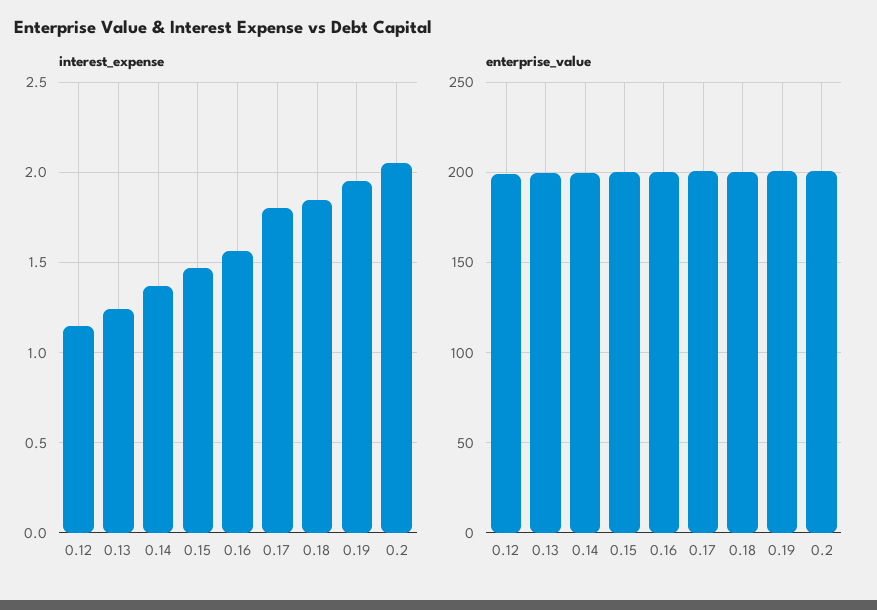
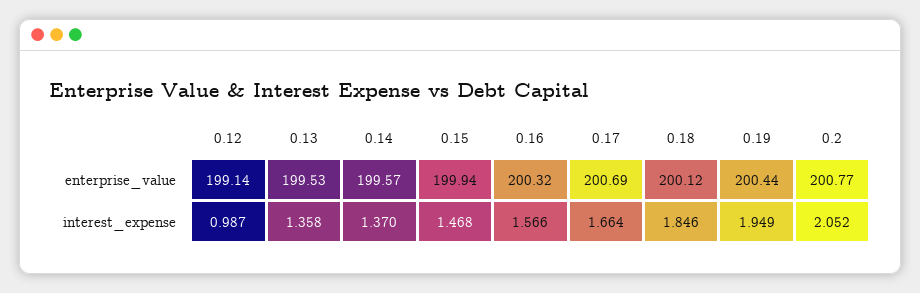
  {
    "interest_expense": {
-     "0.12": 1.15,
+     "0.12": 0.987,
-     "0.13": 1.25,
+     "0.13": 1.358,
      "0.14": 1.37,
      "0.15": 1.468,
      "0.16": 1.566,
-     "0.17": 1.8,
+     "0.17": 1.664,
      "0.18": 1.846,
      "0.19": 1.949,
      "0.2": 2.052
    },
    "enterprise_value": {
      "0.12": 199.14,
      "0.13": 199.53,
      "0.14": 199.57,
      "0.15": 199.94,
      "0.16": 200.32,
      "0.17": 200.69,
      "0.18": 200.12,
      "0.19": 200.44,
      "0.2": 200.77
    }
  }

